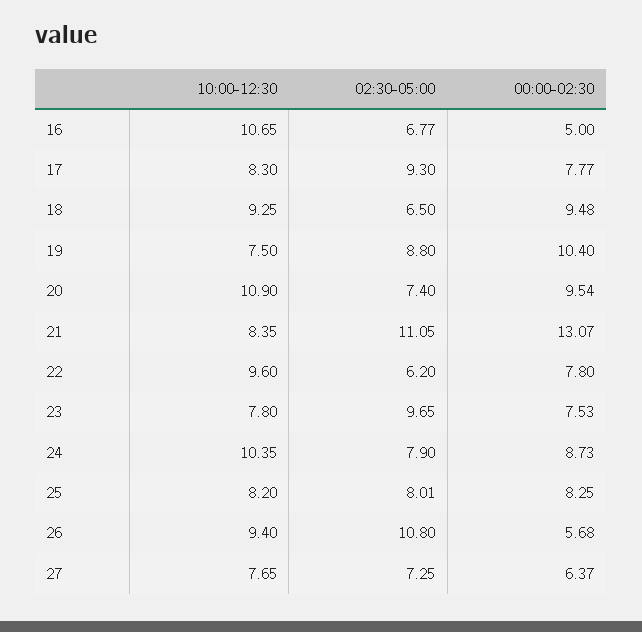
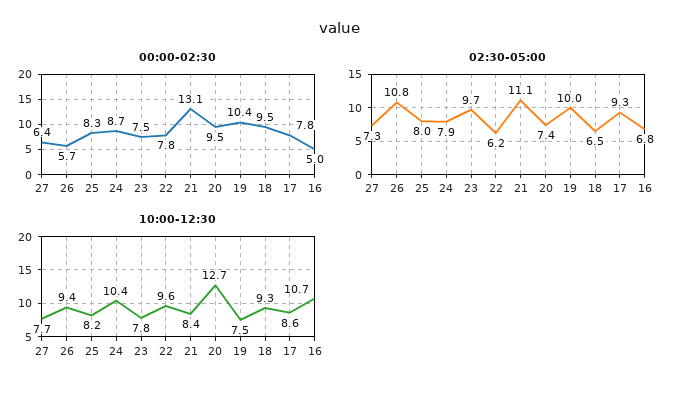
  {
    "10:00-12:30": {
      "16": 10.65,
-     "17": 8.3,
+     "17": 8.6,
      "18": 9.25,
      "19": 7.5,
-     "20": 10.9,
+     "20": 12.7,
      "21": 8.35,
      "22": 9.6,
      "23": 7.8,
      "24": 10.35,
      "25": 8.2,
      "26": 9.4,
      "27": 7.65
    },
    "02:30-05:00": {
      "16": 6.77,
      "17": 9.3,
      "18": 6.5,
-     "19": 8.8,
+     "19": 10,
      "20": 7.4,
      "21": 11.05,
      "22": 6.2,
      "23": 9.65,
      "24": 7.9,
      "25": 8.01,
      "26": 10.8,
      "27": 7.25
    },
    "00:00-02:30": {
      "16": 5,
      "17": 7.77,
      "18": 9.48,
      "19": 10.4,
      "20": 9.54,
      "21": 13.07,
      "22": 7.8,
      "23": 7.53,
      "24": 8.73,
      "25": 8.25,
      "26": 5.68,
      "27": 6.37
    }
  }

